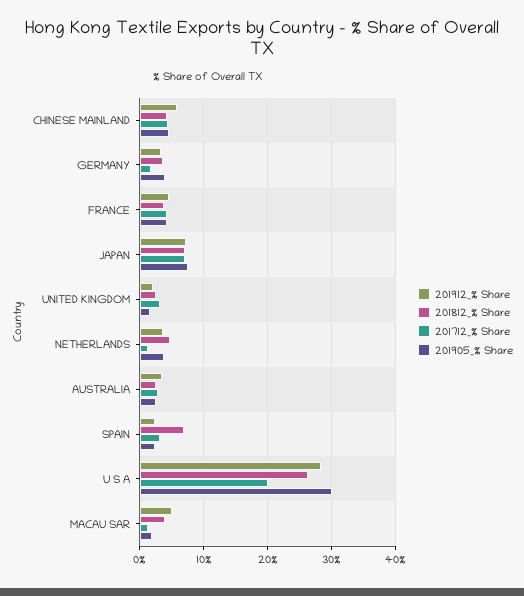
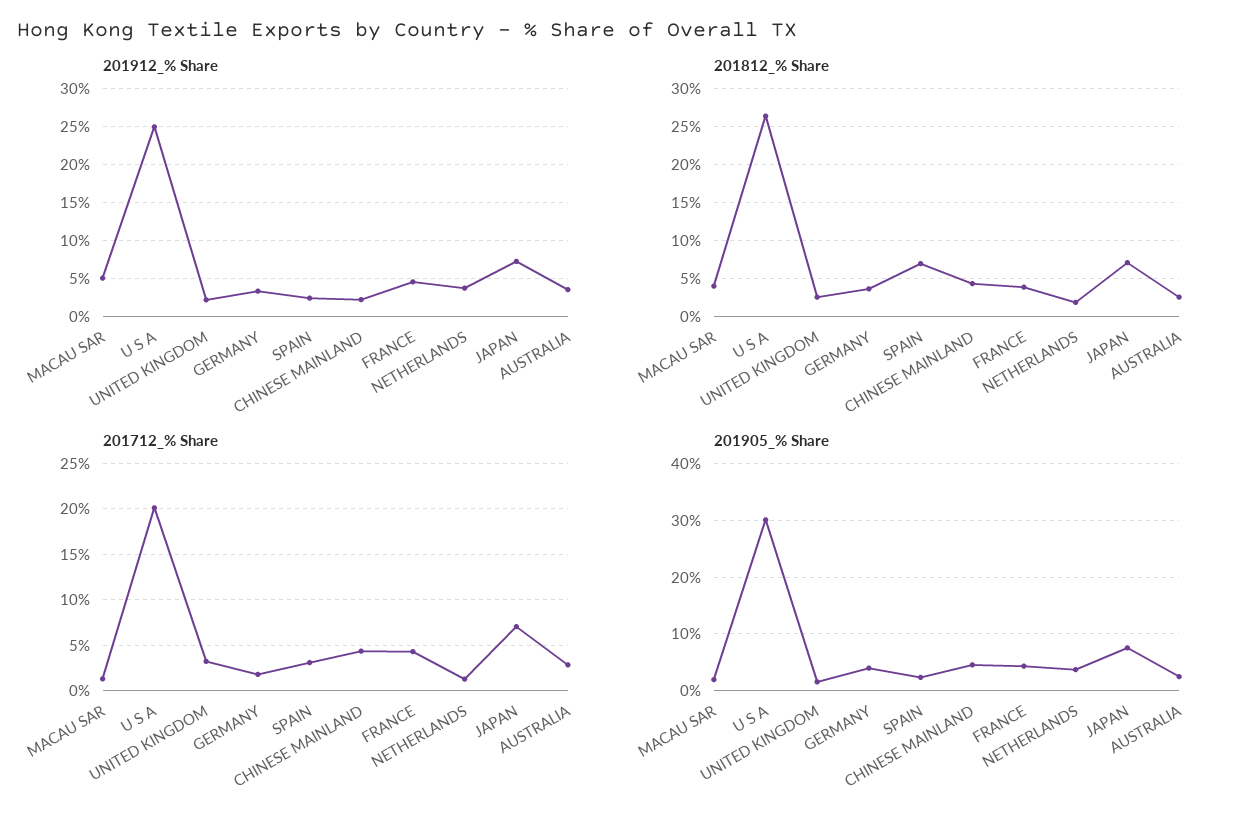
  {
    "201912_% Share": {
-     "CHINESE MAINLAND": 6,
+     "CHINESE MAINLAND": 2,
      "GERMANY": 3,
      "FRANCE": 5,
      "JAPAN": 7,
      "UNITED KINGDOM": 2,
      "NETHERLANDS": 4,
      "AUSTRALIA": 3,
      "SPAIN": 2,
-     "U S A": 28,
+     "U S A": 25,
      "MACAU SAR": 5
    },
    "201812_% Share": {
      "CHINESE MAINLAND": 4,
      "GERMANY": 4,
      "FRANCE": 4,
      "JAPAN": 7,
      "UNITED KINGDOM": 3,
-     "NETHERLANDS": 5,
+     "NETHERLANDS": 2,
      "AUSTRALIA": 3,
      "SPAIN": 7,
      "U S A": 26,
      "MACAU SAR": 4
    },
    "201712_% Share": {
      "CHINESE MAINLAND": 4,
      "GERMANY": 2,
      "FRANCE": 4,
      "JAPAN": 7,
      "UNITED KINGDOM": 3,
      "NETHERLANDS": 1,
      "AUSTRALIA": 3,
      "SPAIN": 3,
      "U S A": 20,
      "MACAU SAR": 1
    },
    "201905_% Share": {
      "CHINESE MAINLAND": 5,
      "GERMANY": 4,
      "FRANCE": 4,
      "JAPAN": 8,
      "UNITED KINGDOM": 2,
      "NETHERLANDS": 4,
      "AUSTRALIA": 2,
      "SPAIN": 2,
      "U S A": 30,
      "MACAU SAR": 2
    }
  }

